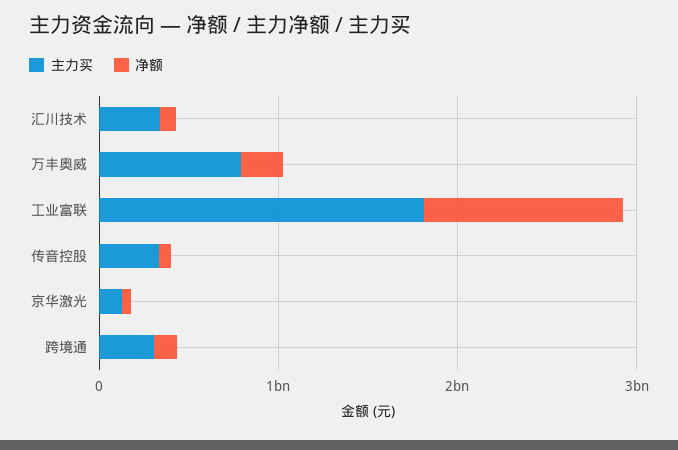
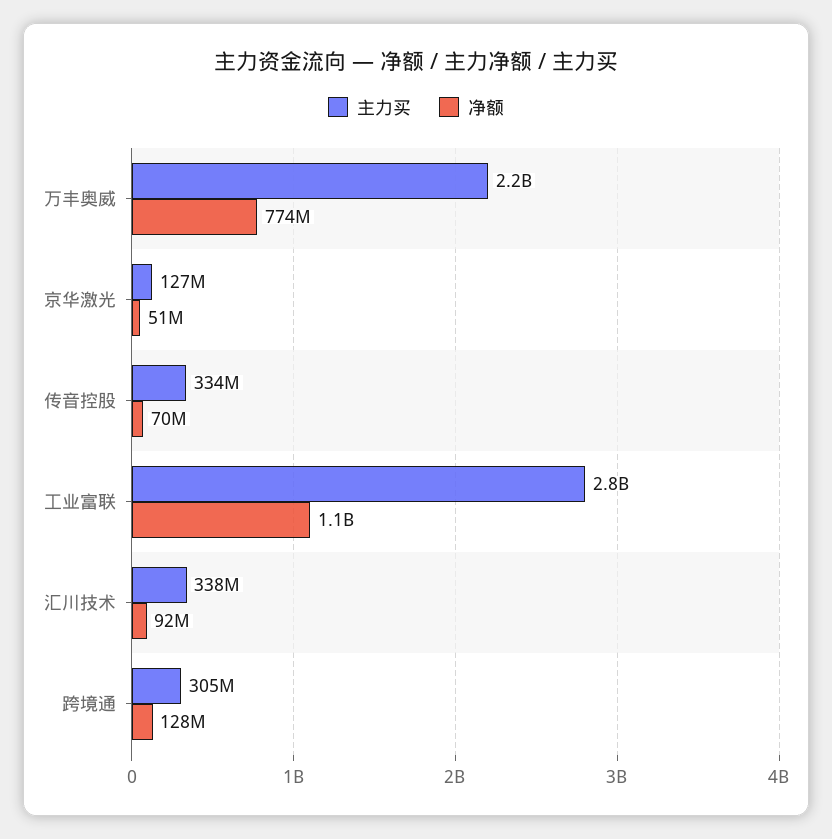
  {
    "主力买": {
      "汇川技术": 338000000,
-     "万丰奥威": 800000000,
+     "万丰奥威": 2200000000,
-     "工业富联": 1800000000,
+     "工业富联": 2800000000,
      "传音控股": 334000000,
      "京华激光": 127000000,
      "跨境通": 305000000
    },
    "净额": {
      "汇川技术": 92000000,
-     "万丰奥威": 200000000,
+     "万丰奥威": 774000000,
      "工业富联": 1100000000,
      "传音控股": 70000000,
      "京华激光": 51000000,
      "跨境通": 128000000
    }
  }

